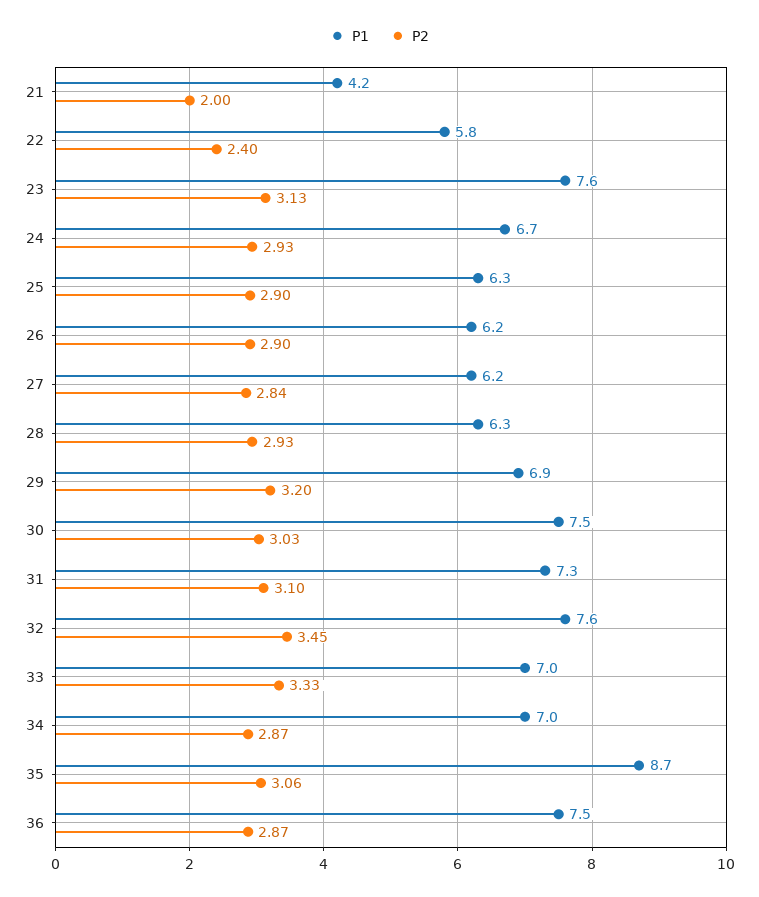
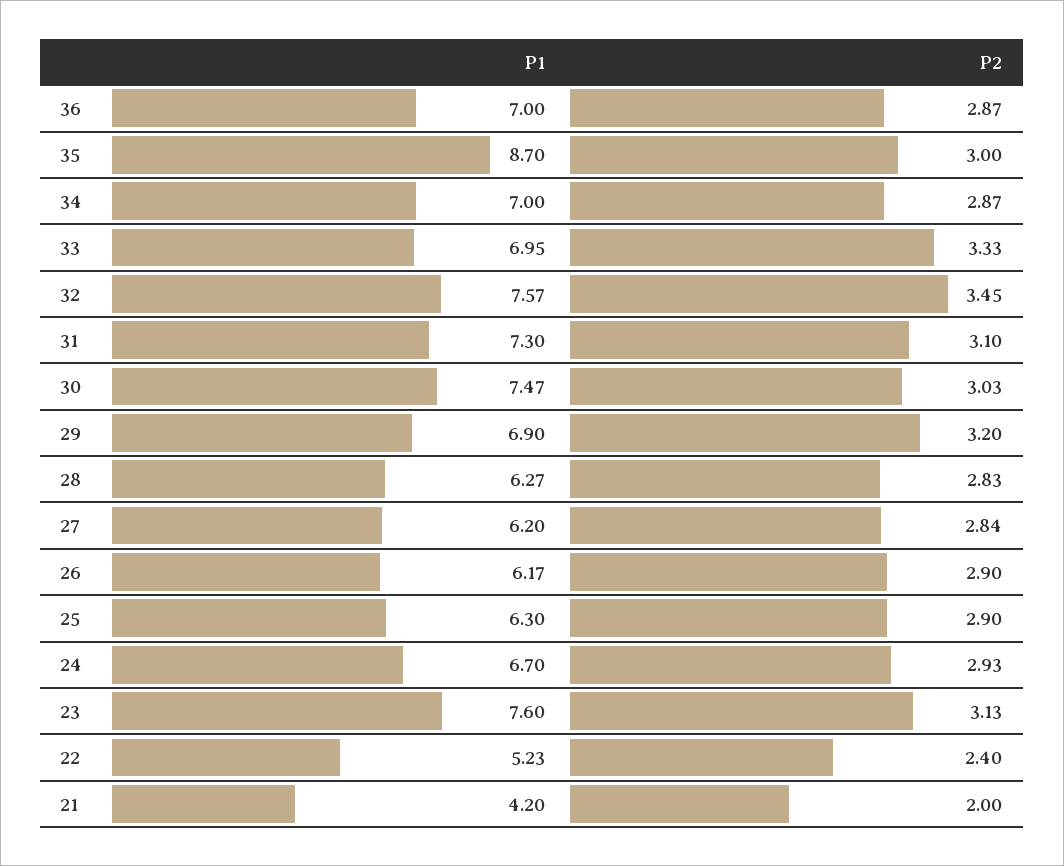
  {
    "P1": {
      "21": 4.2,
-     "22": 5.8,
+     "22": 5.23,
      "23": 7.6,
      "24": 6.7,
      "25": 6.3,
      "26": 6.17,
      "27": 6.2,
      "28": 6.27,
      "29": 6.9,
      "30": 7.47,
      "31": 7.3,
      "32": 7.57,
      "33": 6.95,
      "34": 7,
      "35": 8.7,
-     "36": 7.5
+     "36": 7
    },
    "P2": {
      "21": 2,
      "22": 2.4,
      "23": 3.13,
      "24": 2.93,
      "25": 2.9,
      "26": 2.9,
      "27": 2.84,
-     "28": 2.93,
+     "28": 2.83,
      "29": 3.2,
      "30": 3.03,
      "31": 3.1,
      "32": 3.45,
      "33": 3.33,
      "34": 2.87,
-     "35": 3.06,
+     "35": 3,
      "36": 2.87
    }
  }

